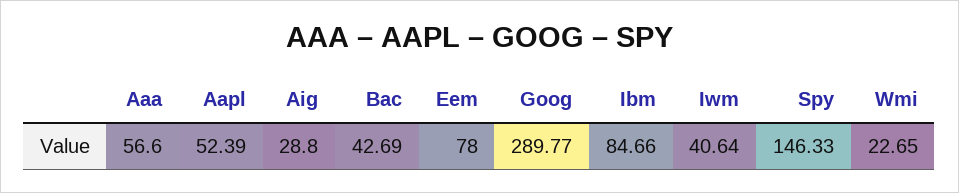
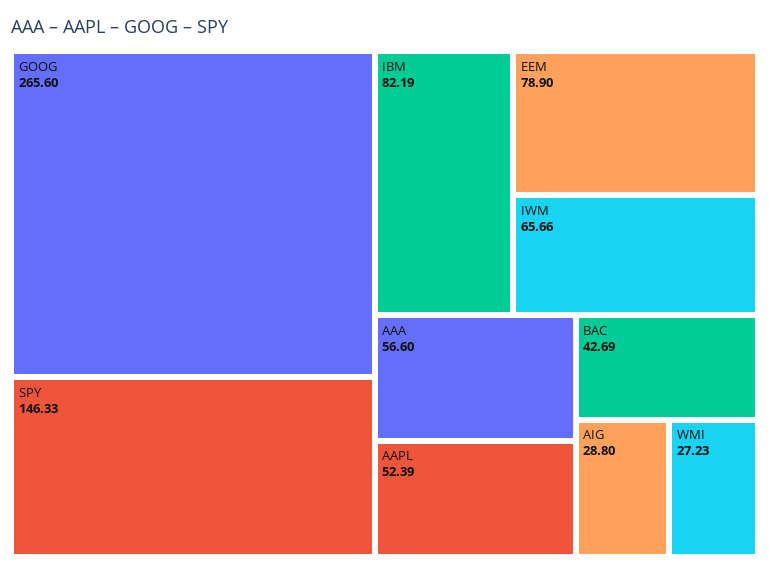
  {
    "Aaa": 56.6,
    "Aapl": 52.39,
    "Aig": 28.8,
    "Bac": 42.69,
-   "Eem": 78,
+   "Eem": 78.9,
-   "Goog": 289.77,
+   "Goog": 265.6,
-   "Ibm": 84.66,
+   "Ibm": 82.19,
-   "Iwm": 40.64,
+   "Iwm": 65.66,
    "Spy": 146.33,
-   "Wmi": 22.65
+   "Wmi": 27.23
  }

